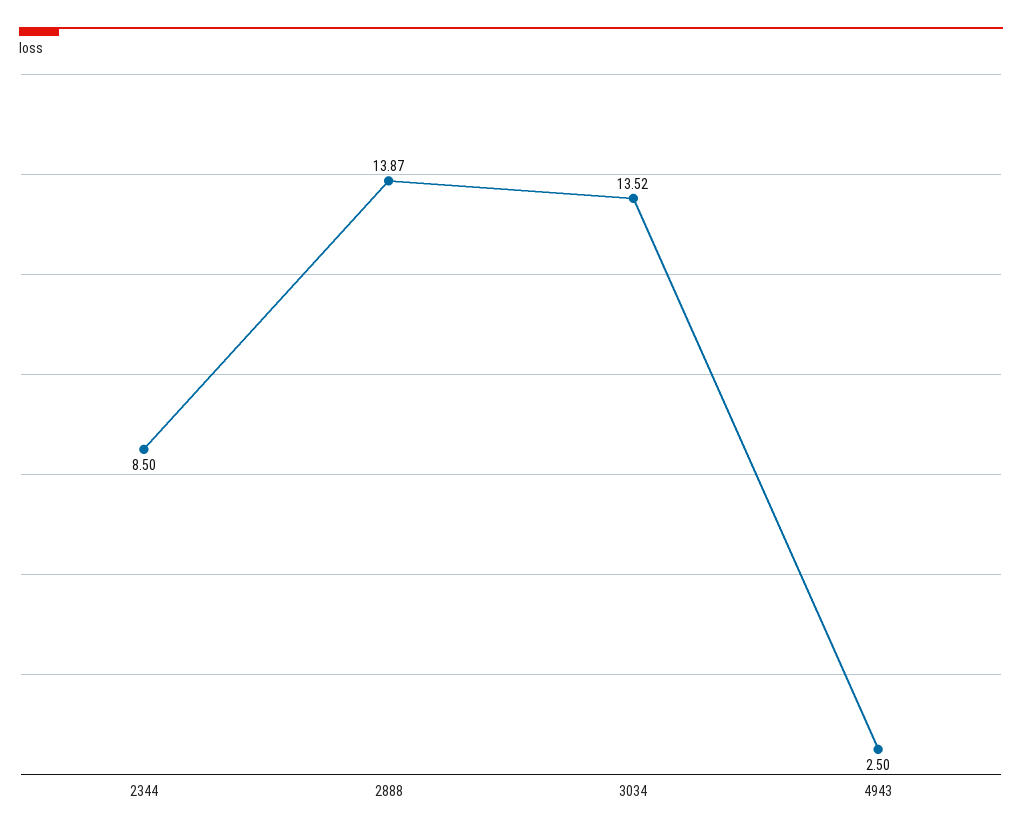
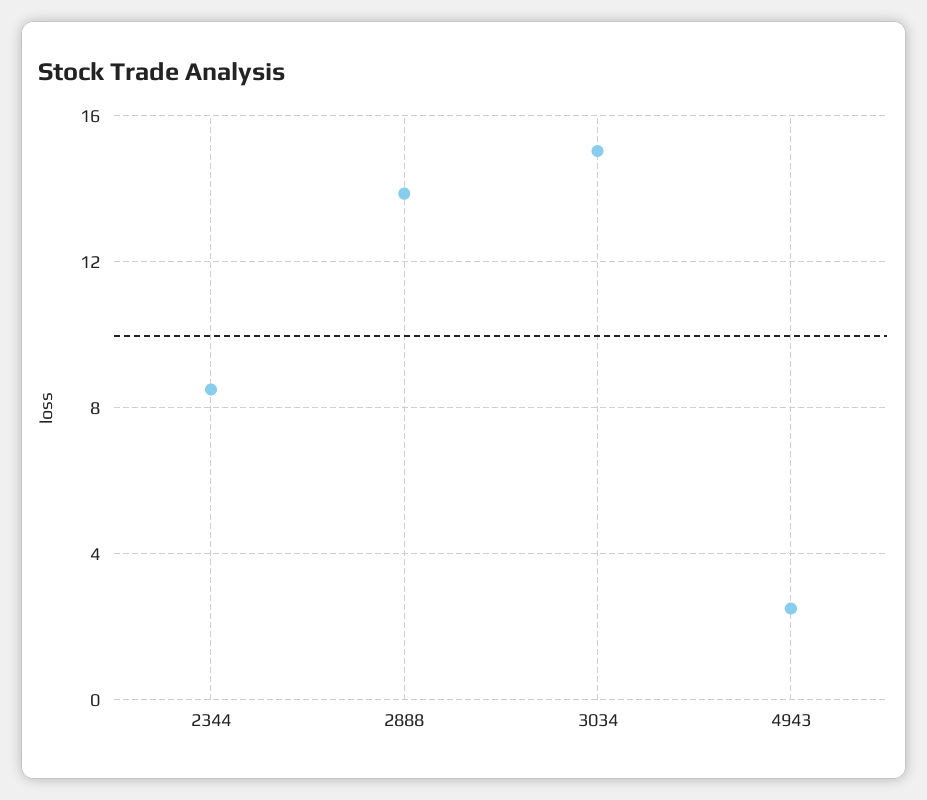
  {
    "2344": 8.5,
    "2888": 13.87,
-   "3034": 13.52,
+   "3034": 15,
    "4943": 2.5
  }

